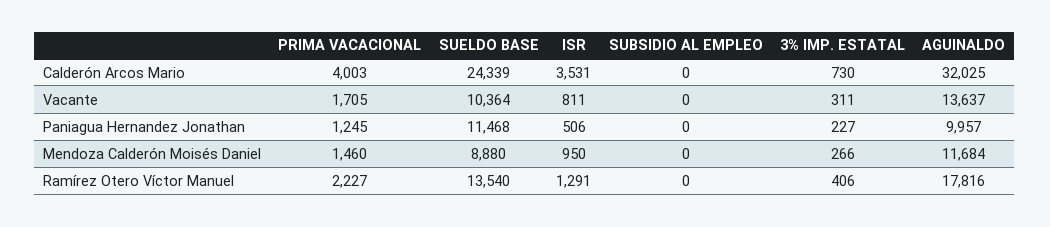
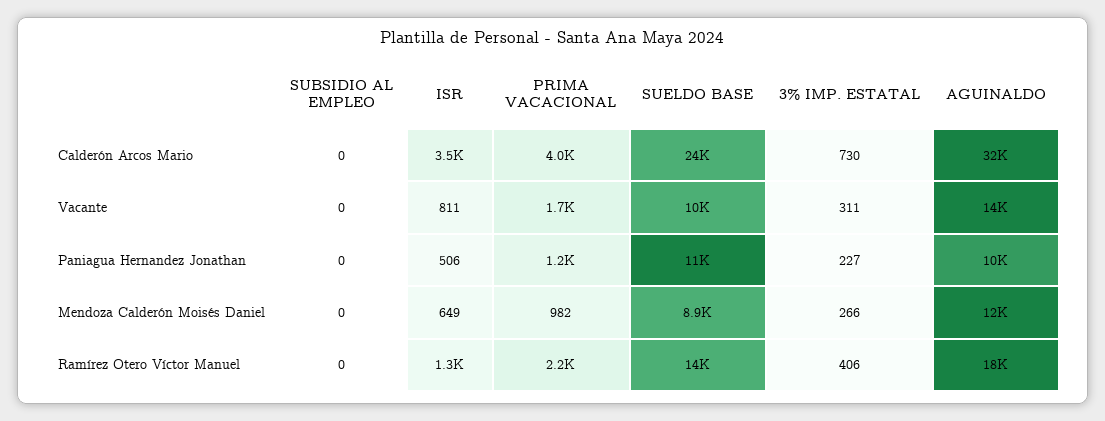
  {
    "PRIMA VACACIONAL": {
      "Calderón Arcos Mario": 4003,
      "Vacante": 1705,
      "Paniagua Hernandez Jonathan": 1245,
-     "Mendoza Calderón Moisés Daniel": 1460,
+     "Mendoza Calderón Moisés Daniel": 982,
      "Ramírez Otero Víctor Manuel": 2227
    },
    "SUELDO BASE": {
      "Calderón Arcos Mario": 24339,
      "Vacante": 10364,
      "Paniagua Hernandez Jonathan": 11468,
      "Mendoza Calderón Moisés Daniel": 8880,
      "Ramírez Otero Víctor Manuel": 13540
    },
    "ISR": {
      "Calderón Arcos Mario": 3531,
      "Vacante": 811,
      "Paniagua Hernandez Jonathan": 506,
-     "Mendoza Calderón Moisés Daniel": 950,
+     "Mendoza Calderón Moisés Daniel": 649,
      "Ramírez Otero Víctor Manuel": 1291
    },
    "SUBSIDIO AL EMPLEO": {
      "Calderón Arcos Mario": 0,
      "Vacante": 0,
      "Paniagua Hernandez Jonathan": 0,
      "Mendoza Calderón Moisés Daniel": 0,
      "Ramírez Otero Víctor Manuel": 0
    },
    "3% IMP. ESTATAL": {
      "Calderón Arcos Mario": 730,
      "Vacante": 311,
      "Paniagua Hernandez Jonathan": 227,
      "Mendoza Calderón Moisés Daniel": 266,
      "Ramírez Otero Víctor Manuel": 406
    },
    "AGUINALDO": {
      "Calderón Arcos Mario": 32025,
      "Vacante": 13637,
      "Paniagua Hernandez Jonathan": 9957,
      "Mendoza Calderón Moisés Daniel": 11684,
      "Ramírez Otero Víctor Manuel": 17816
    }
  }

